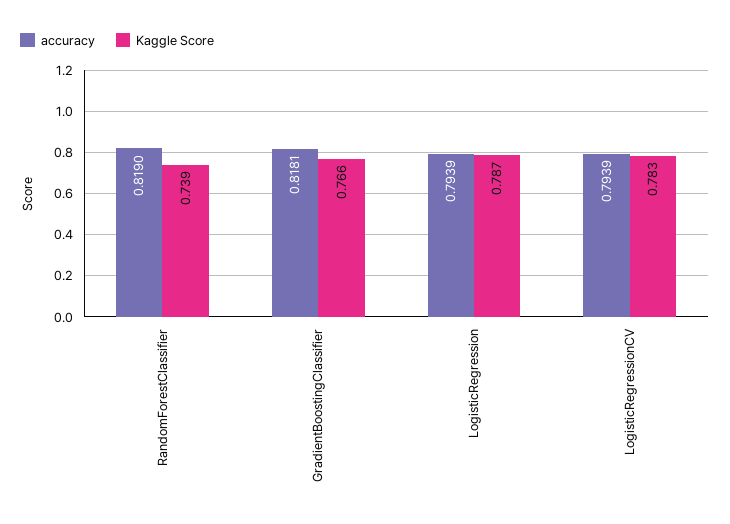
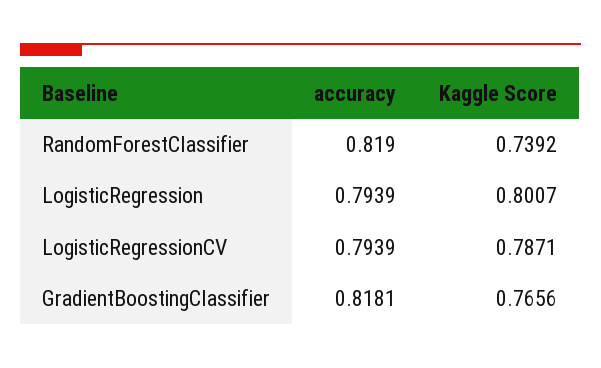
  {
    "accuracy": {
      "RandomForestClassifier": 0.819,
      "GradientBoostingClassifier": 0.8181,
      "LogisticRegression": 0.7939,
      "LogisticRegressionCV": 0.7939
    },
    "Kaggle Score": {
      "RandomForestClassifier": 0.7392,
      "GradientBoostingClassifier": 0.7656,
-     "LogisticRegression": 0.787,
+     "LogisticRegression": 0.8007,
-     "LogisticRegressionCV": 0.783
+     "LogisticRegressionCV": 0.7871
    }
  }

